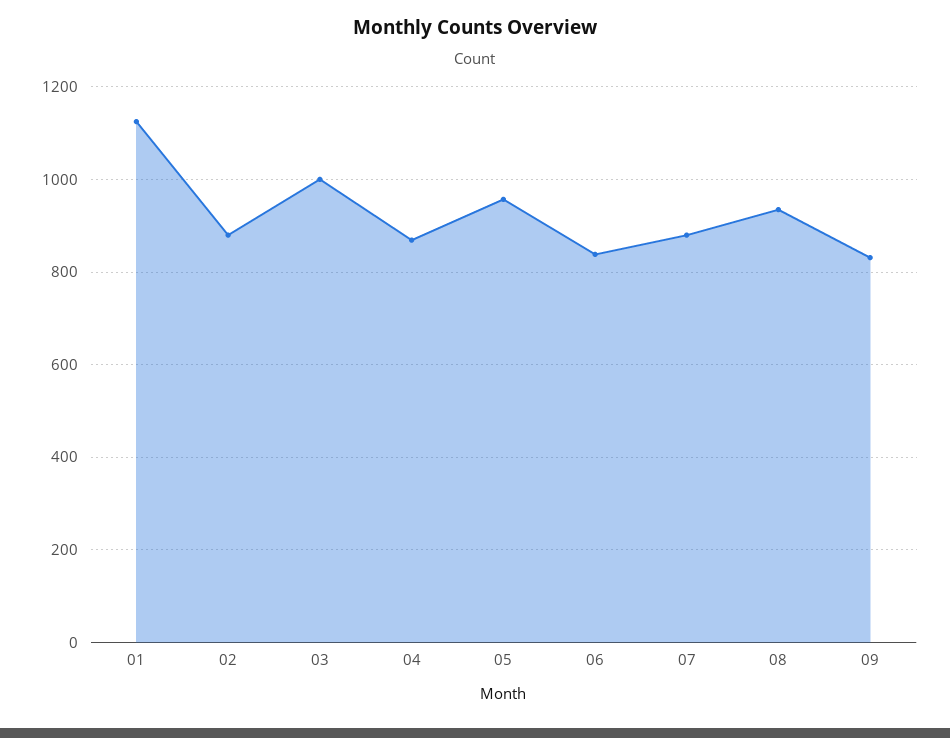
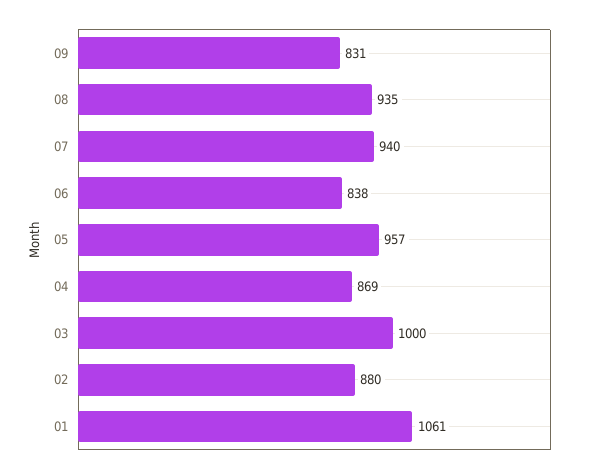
  {
-   "01": 1120,
+   "01": 1061,
    "02": 880,
    "03": 1000,
    "04": 869,
    "05": 957,
    "06": 838,
-   "07": 880,
+   "07": 940,
    "08": 935,
    "09": 831
  }

